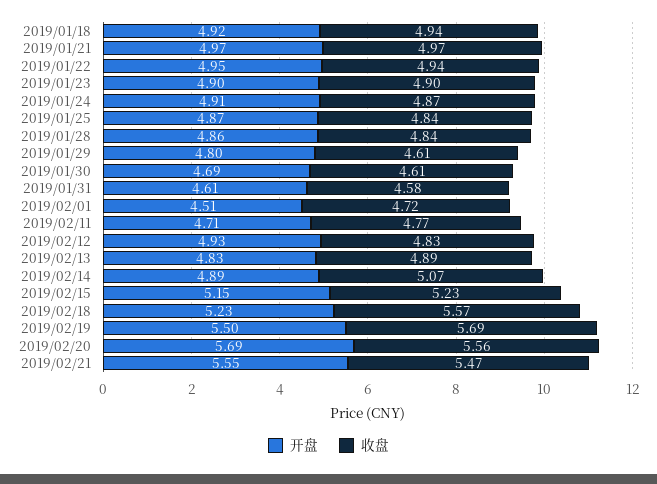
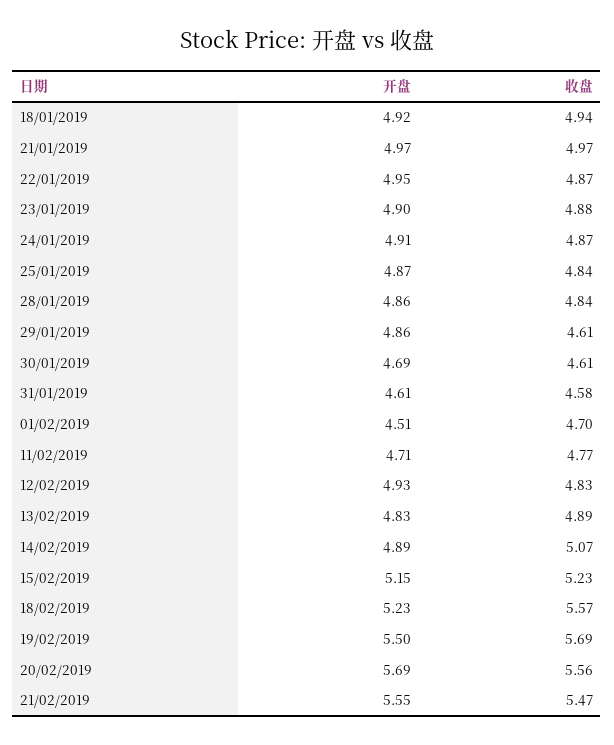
  {
    "开盘": {
      "2019/01/18": 4.92,
      "2019/01/21": 4.97,
      "2019/01/22": 4.95,
      "2019/01/23": 4.9,
      "2019/01/24": 4.91,
      "2019/01/25": 4.87,
      "2019/01/28": 4.86,
-     "2019/01/29": 4.8,
+     "2019/01/29": 4.86,
      "2019/01/30": 4.69,
      "2019/01/31": 4.61,
      "2019/02/01": 4.51,
      "2019/02/11": 4.71,
      "2019/02/12": 4.93,
      "2019/02/13": 4.83,
      "2019/02/14": 4.89,
      "2019/02/15": 5.15,
      "2019/02/18": 5.23,
      "2019/02/19": 5.5,
      "2019/02/20": 5.69,
      "2019/02/21": 5.55
    },
    "收盘": {
      "2019/01/18": 4.94,
      "2019/01/21": 4.97,
-     "2019/01/22": 4.94,
+     "2019/01/22": 4.87,
-     "2019/01/23": 4.9,
+     "2019/01/23": 4.88,
      "2019/01/24": 4.87,
      "2019/01/25": 4.84,
      "2019/01/28": 4.84,
      "2019/01/29": 4.61,
      "2019/01/30": 4.61,
      "2019/01/31": 4.58,
-     "2019/02/01": 4.72,
+     "2019/02/01": 4.7,
      "2019/02/11": 4.77,
      "2019/02/12": 4.83,
      "2019/02/13": 4.89,
      "2019/02/14": 5.07,
      "2019/02/15": 5.23,
      "2019/02/18": 5.57,
      "2019/02/19": 5.69,
      "2019/02/20": 5.56,
      "2019/02/21": 5.47
    }
  }

